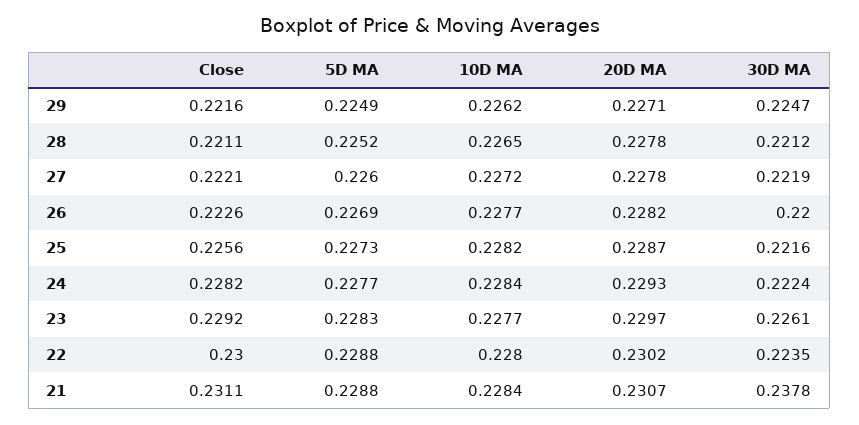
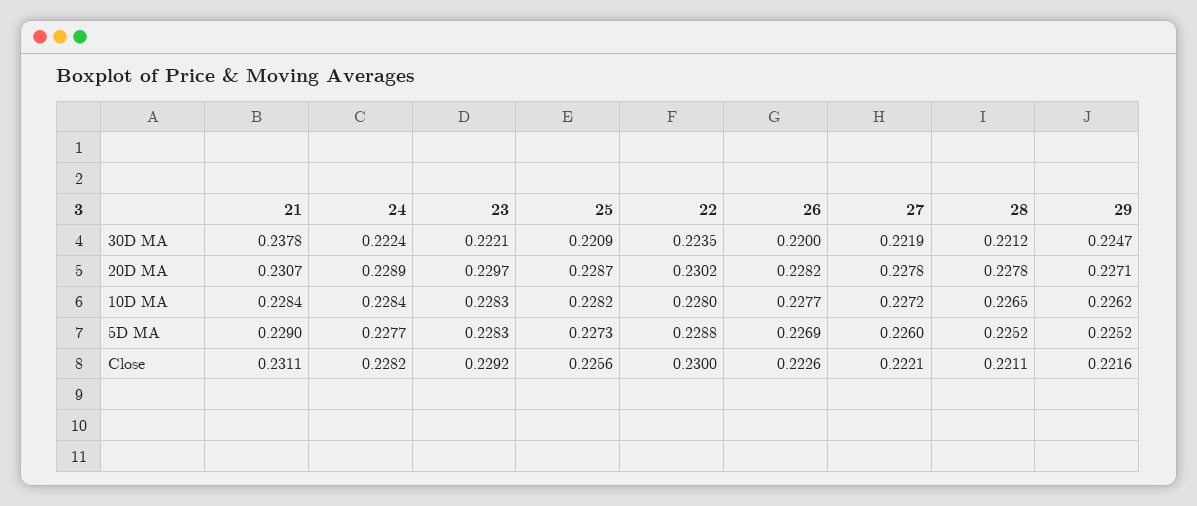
  {
    "Close": {
      "29": 0.2216,
      "28": 0.2211,
      "27": 0.2221,
      "26": 0.2226,
      "25": 0.2256,
      "24": 0.2282,
      "23": 0.2292,
      "22": 0.23,
      "21": 0.2311
    },
    "5D MA": {
-     "29": 0.2249,
+     "29": 0.2252,
      "28": 0.2252,
      "27": 0.226,
      "26": 0.2269,
      "25": 0.2273,
      "24": 0.2277,
      "23": 0.2283,
      "22": 0.2288,
-     "21": 0.2288
+     "21": 0.229
    },
    "10D MA": {
      "29": 0.2262,
      "28": 0.2265,
      "27": 0.2272,
      "26": 0.2277,
      "25": 0.2282,
      "24": 0.2284,
-     "23": 0.2277,
+     "23": 0.2283,
      "22": 0.228,
      "21": 0.2284
    },
    "20D MA": {
      "29": 0.2271,
      "28": 0.2278,
      "27": 0.2278,
      "26": 0.2282,
      "25": 0.2287,
-     "24": 0.2293,
+     "24": 0.2289,
      "23": 0.2297,
      "22": 0.2302,
      "21": 0.2307
    },
    "30D MA": {
      "29": 0.2247,
      "28": 0.2212,
      "27": 0.2219,
      "26": 0.22,
-     "25": 0.2216,
+     "25": 0.2209,
      "24": 0.2224,
-     "23": 0.2261,
+     "23": 0.2221,
      "22": 0.2235,
      "21": 0.2378
    }
  }

